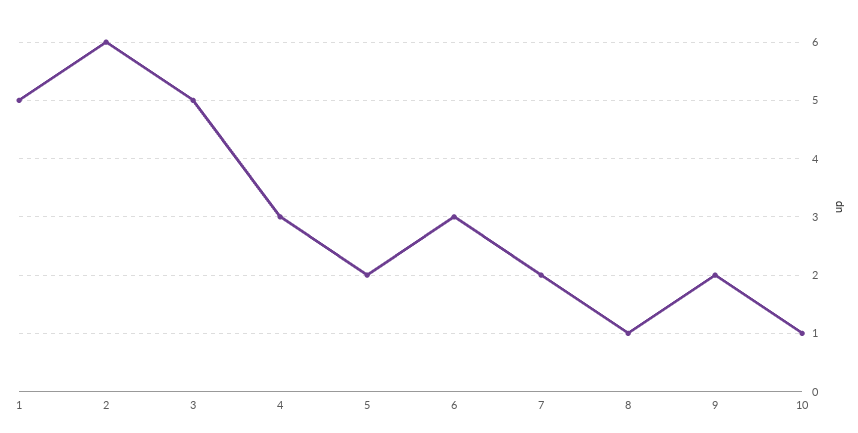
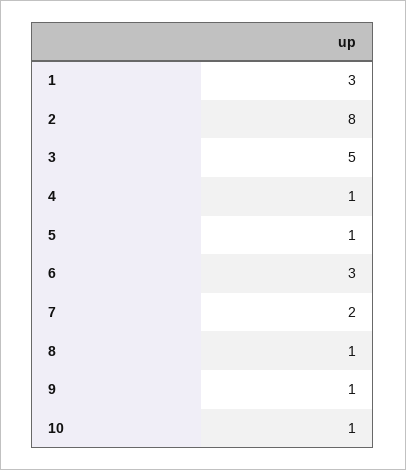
  {
-   "1": 5,
+   "1": 3,
-   "2": 6,
+   "2": 8,
    "3": 5,
-   "4": 3,
+   "4": 1,
-   "5": 2,
+   "5": 1,
    "6": 3,
    "7": 2,
    "8": 1,
-   "9": 2,
+   "9": 1,
    "10": 1
  }

